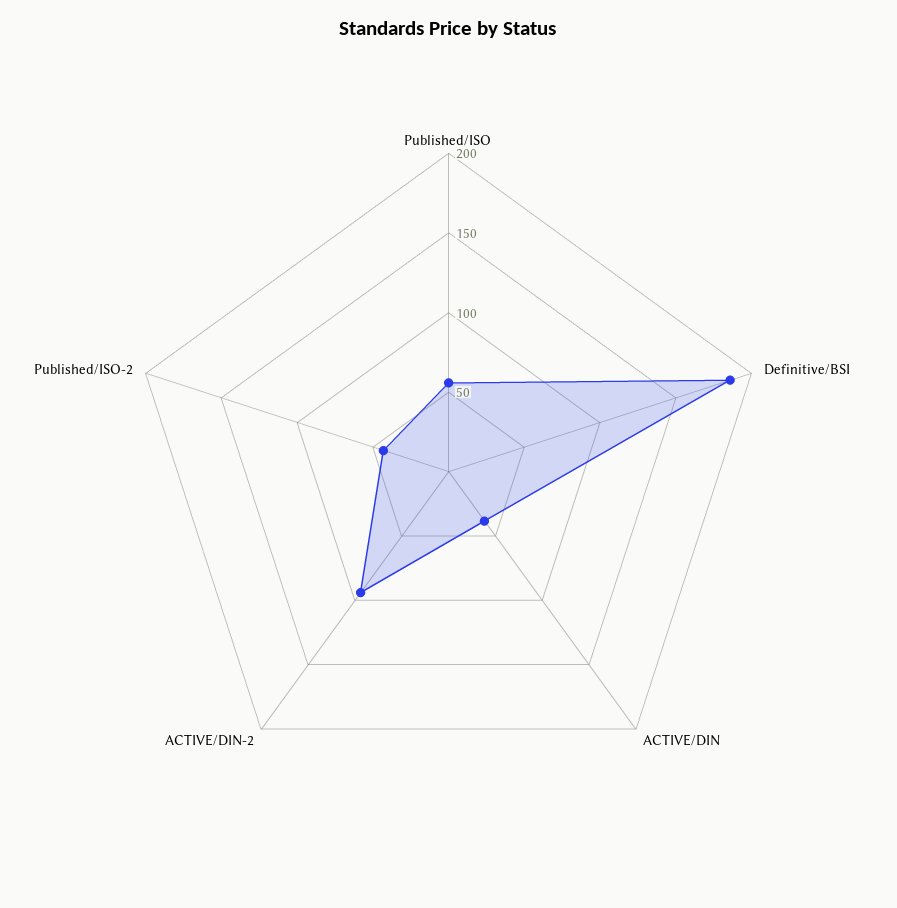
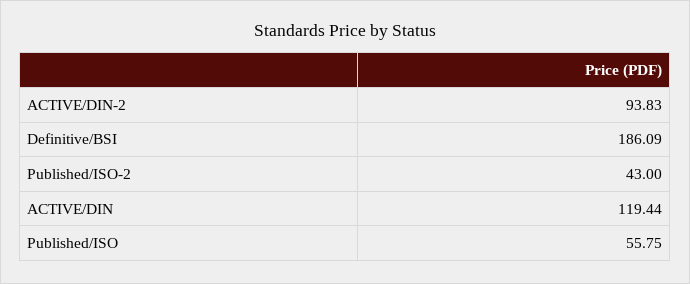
  {
    "Published/ISO": 55.75,
    "Definitive/BSI": 186.09,
-   "ACTIVE/DIN": 40,
+   "ACTIVE/DIN": 119.44,
    "ACTIVE/DIN-2": 93.83,
    "Published/ISO-2": 43
  }

